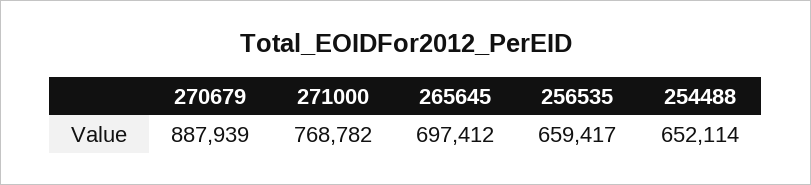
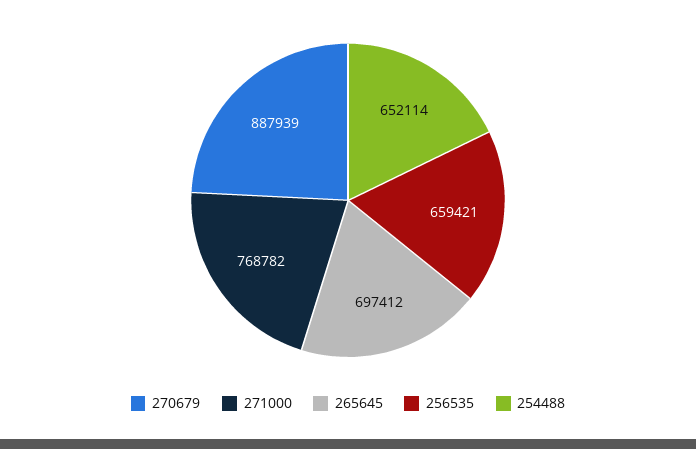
  {
    "270679": 887939,
    "271000": 768782,
    "265645": 697412,
-   "256535": 659417,
+   "256535": 659421,
    "254488": 652114
  }

